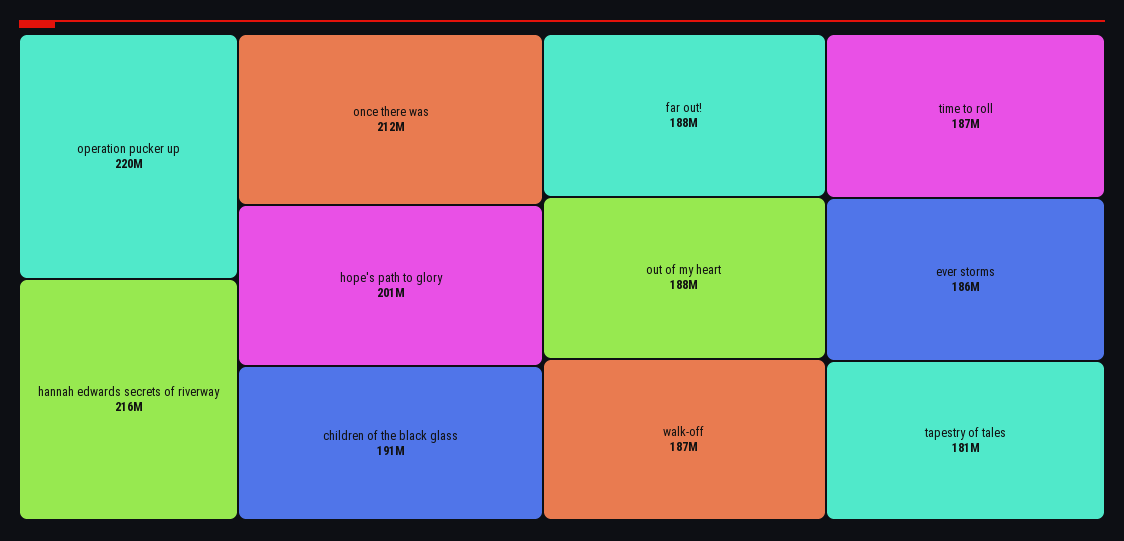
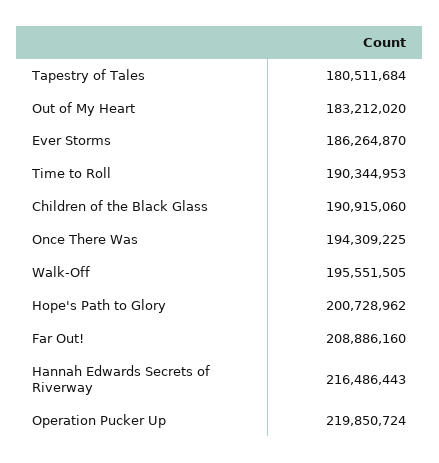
  {
    "operation pucker up": 219850724,
    "hannah edwards secrets of riverway": 216486443,
-   "once there was": 212000000,
+   "once there was": 194309225,
    "hope's path to glory": 200728962,
    "children of the black glass": 190915060,
-   "far out!": 188000000,
+   "far out!": 208886160,
-   "out of my heart": 188000000,
+   "out of my heart": 183212020,
-   "walk-off": 187000000,
+   "walk-off": 195551505,
-   "time to roll": 187000000,
+   "time to roll": 190344953,
    "ever storms": 186264870,
    "tapestry of tales": 180511684
  }

